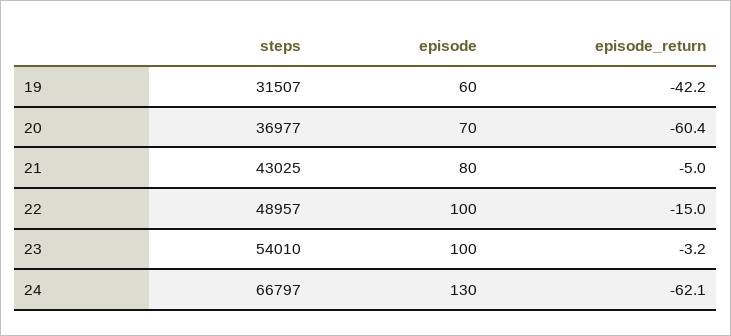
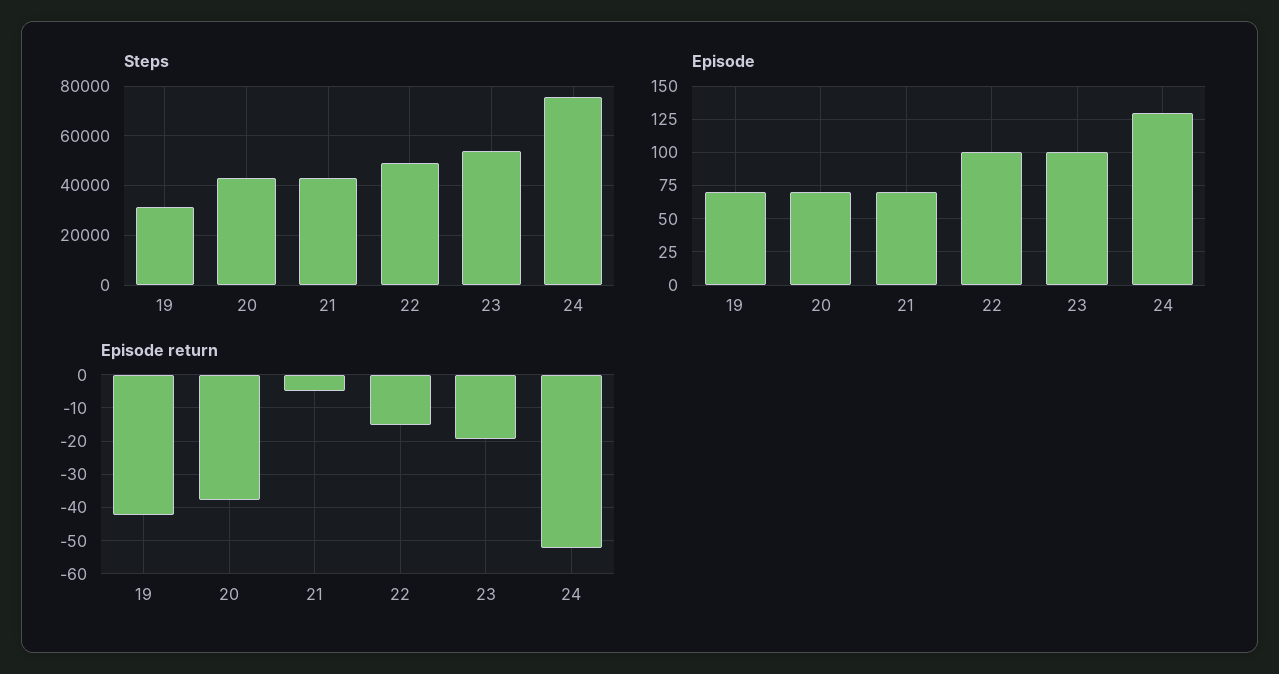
  {
    "steps": {
      "19": 31507,
-     "20": 36977,
+     "20": 42500,
      "21": 43025,
      "22": 48957,
      "23": 54010,
-     "24": 66797
+     "24": 75000
    },
    "episode": {
-     "19": 60,
+     "19": 70,
      "20": 70,
-     "21": 80,
+     "21": 70,
      "22": 100,
      "23": 100,
      "24": 130
    },
    "episode_return": {
      "19": -42.2,
-     "20": -60.4,
+     "20": -38,
      "21": -5,
      "22": -15,
-     "23": -3.2,
+     "23": -20,
-     "24": -62.1
+     "24": -52
    }
  }

